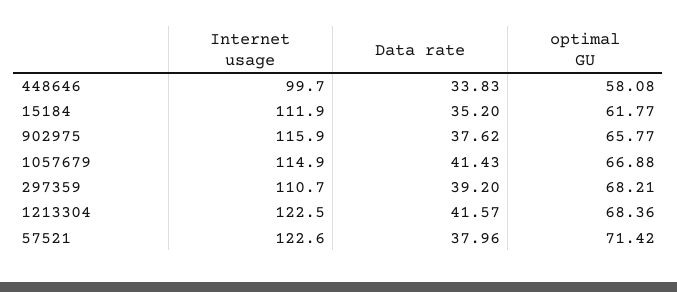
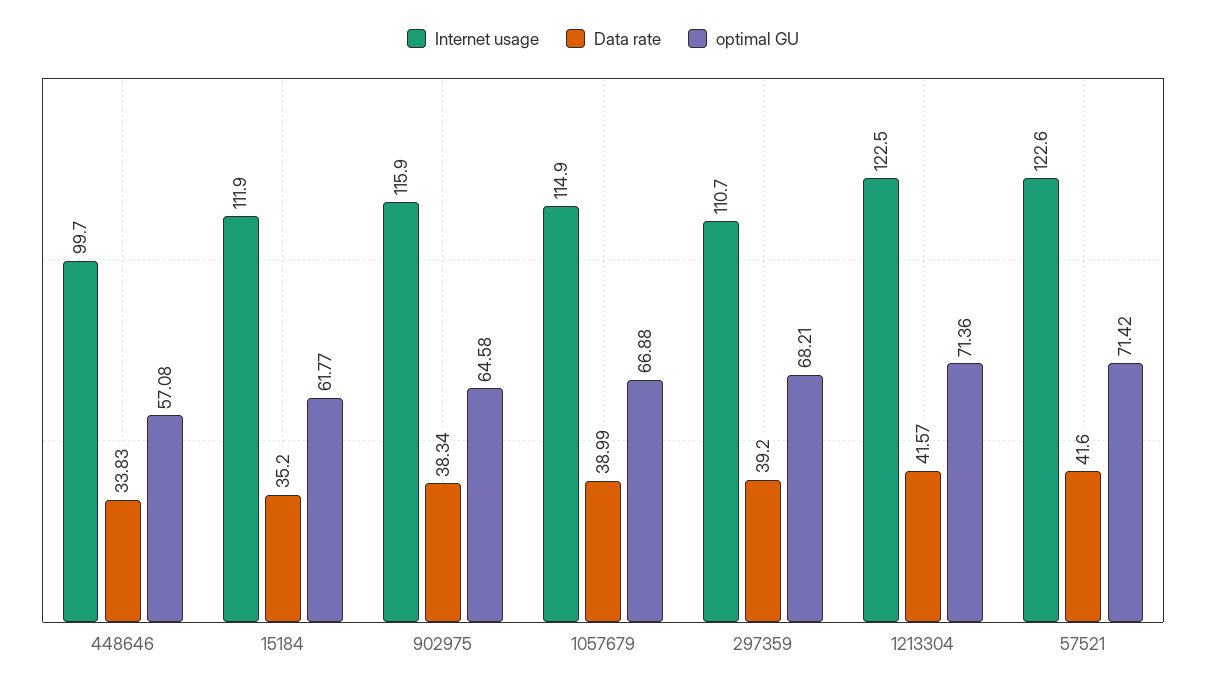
  {
    "Internet usage": {
      "448646": 99.7,
      "15184": 111.9,
      "902975": 115.9,
      "1057679": 114.9,
      "297359": 110.7,
      "1213304": 122.5,
      "57521": 122.6
    },
    "Data rate": {
      "448646": 33.83,
      "15184": 35.2,
-     "902975": 37.62,
+     "902975": 38.34,
-     "1057679": 41.43,
+     "1057679": 38.99,
      "297359": 39.2,
      "1213304": 41.57,
-     "57521": 37.96
+     "57521": 41.6
    },
    "optimal GU": {
-     "448646": 58.08,
+     "448646": 57.08,
      "15184": 61.77,
-     "902975": 65.77,
+     "902975": 64.58,
      "1057679": 66.88,
      "297359": 68.21,
-     "1213304": 68.36,
+     "1213304": 71.36,
      "57521": 71.42
    }
  }

